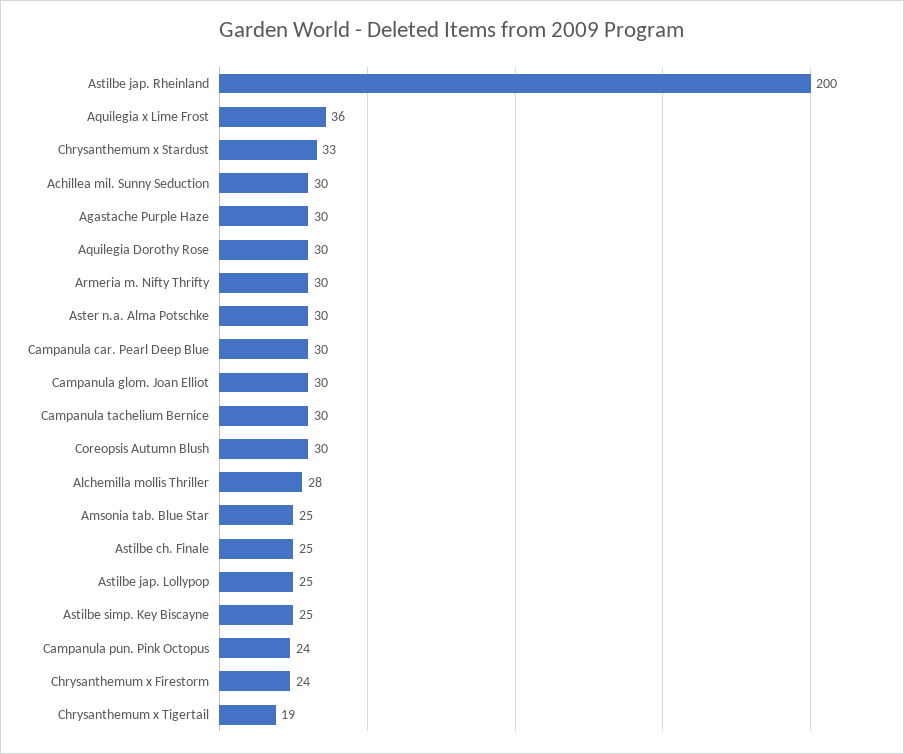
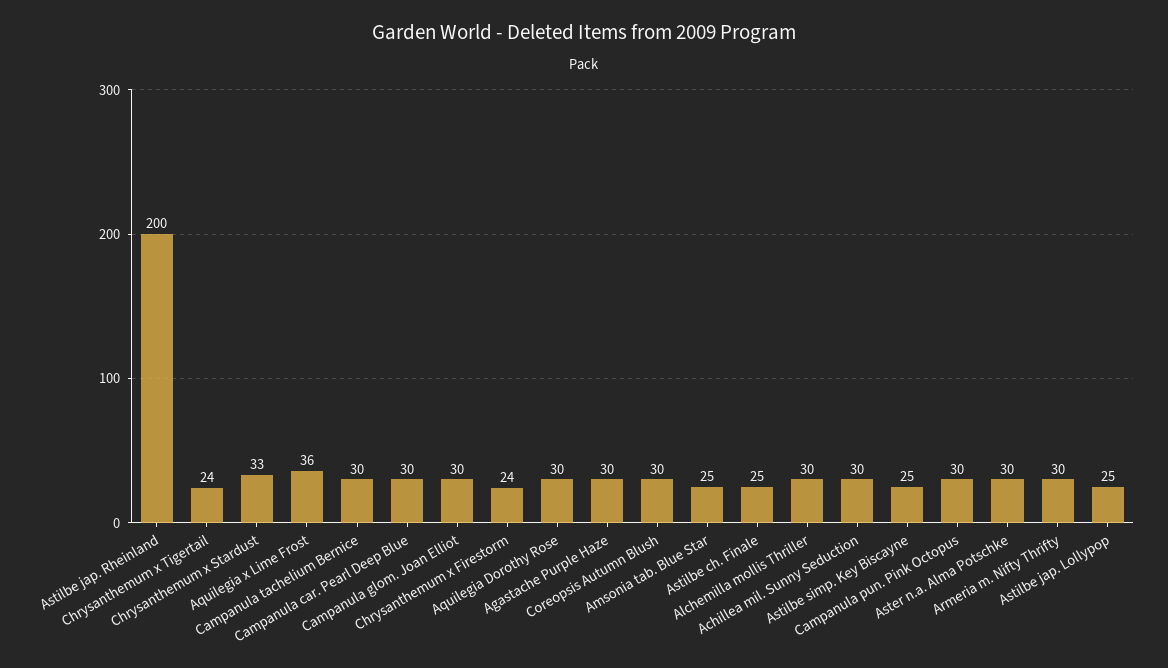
  {
    "Astilbe jap. Rheinland": 200,
    "Aquilegia x Lime Frost": 36,
    "Chrysanthemum x Stardust": 33,
    "Achillea mil. Sunny Seduction": 30,
    "Agastache Purple Haze": 30,
    "Aquilegia Dorothy Rose": 30,
    "Armeria m. Nifty Thrifty": 30,
    "Aster n.a. Alma Potschke": 30,
    "Campanula car. Pearl Deep Blue": 30,
    "Campanula glom. Joan Elliot": 30,
    "Campanula tachelium Bernice": 30,
    "Coreopsis Autumn Blush": 30,
-   "Alchemilla mollis Thriller": 28,
+   "Alchemilla mollis Thriller": 30,
    "Amsonia tab. Blue Star": 25,
    "Astilbe ch. Finale": 25,
    "Astilbe jap. Lollypop": 25,
    "Astilbe simp. Key Biscayne": 25,
-   "Campanula pun. Pink Octopus": 24,
+   "Campanula pun. Pink Octopus": 30,
    "Chrysanthemum x Firestorm": 24,
-   "Chrysanthemum x Tigertail": 19
+   "Chrysanthemum x Tigertail": 24
  }

